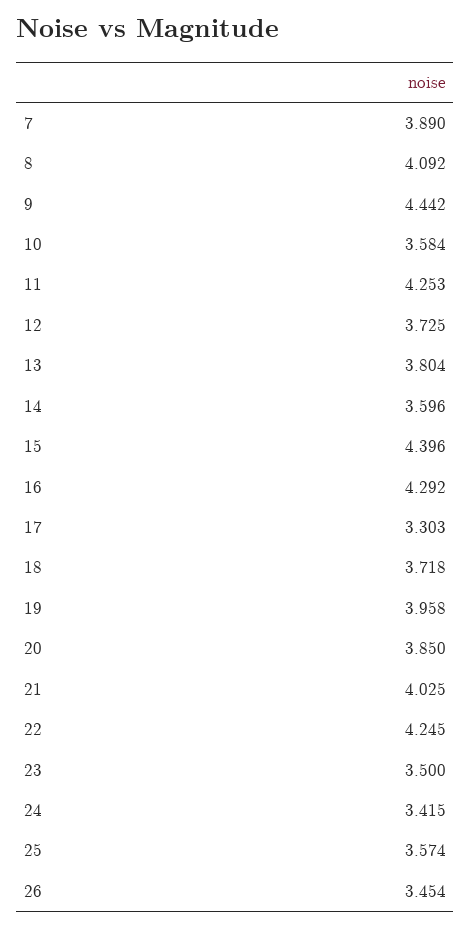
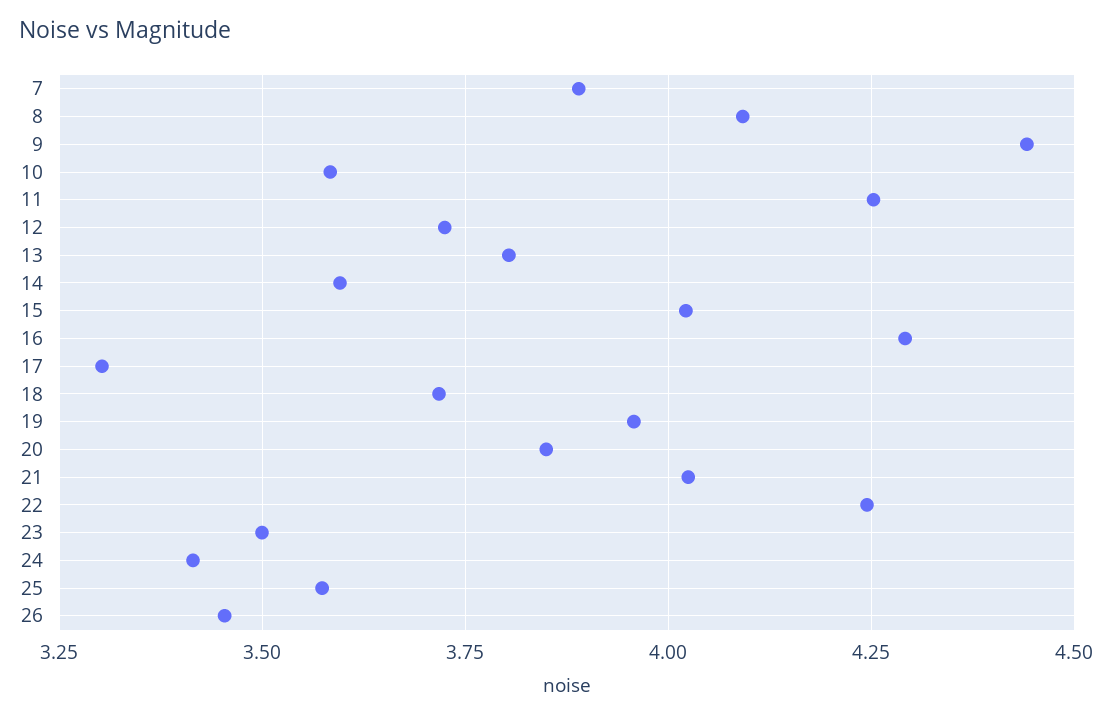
  {
    "7": 3.89,
    "8": 4.092,
    "9": 4.442,
    "10": 3.584,
    "11": 4.253,
    "12": 3.725,
    "13": 3.804,
    "14": 3.596,
-   "15": 4.396,
+   "15": 4.025,
    "16": 4.292,
    "17": 3.303,
    "18": 3.718,
    "19": 3.958,
    "20": 3.85,
    "21": 4.025,
    "22": 4.245,
    "23": 3.5,
    "24": 3.415,
    "25": 3.574,
    "26": 3.454
  }

